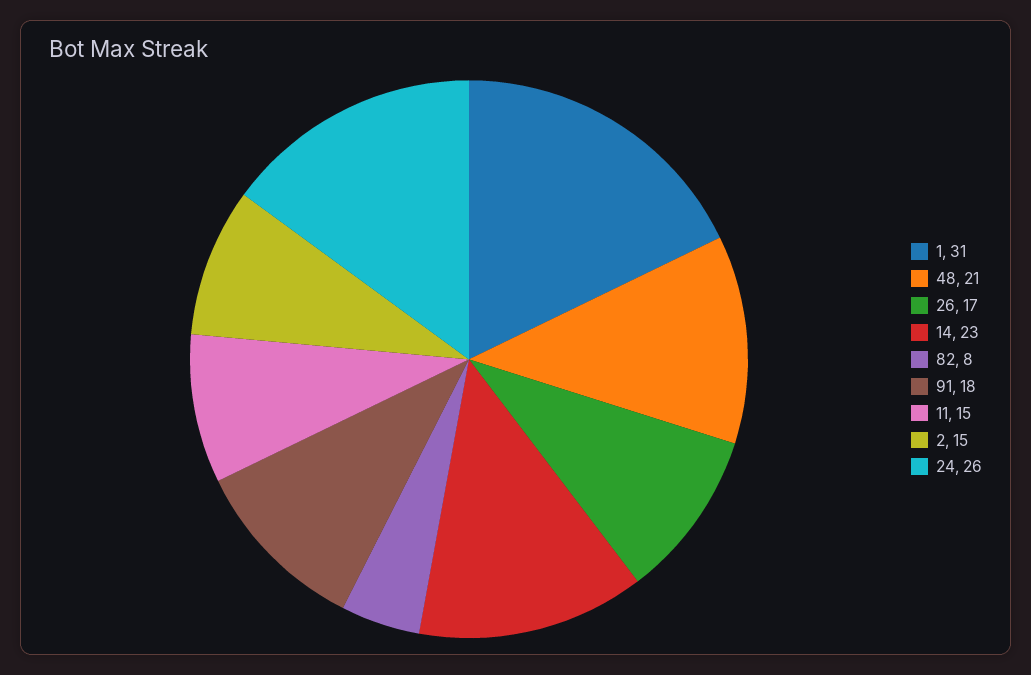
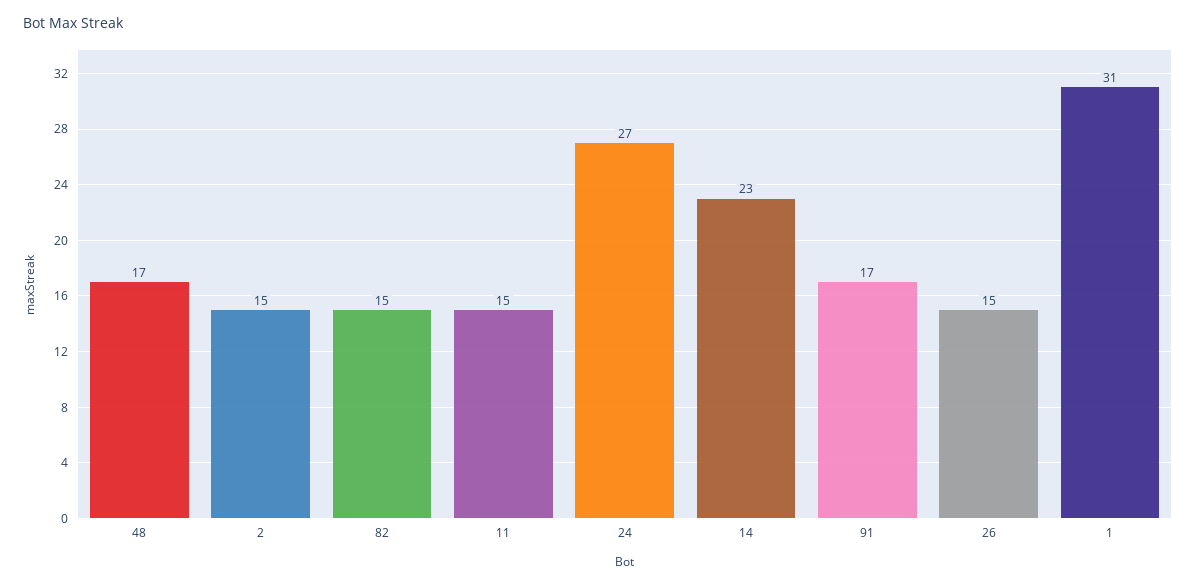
  {
    "1": 31,
-   "48": 21,
+   "48": 17,
-   "26": 17,
+   "26": 15,
    "14": 23,
-   "82": 8,
+   "82": 15,
-   "91": 18,
+   "91": 17,
    "11": 15,
    "2": 15,
-   "24": 26
+   "24": 27
  }

